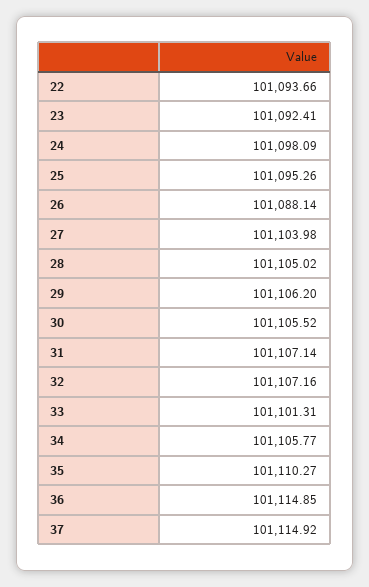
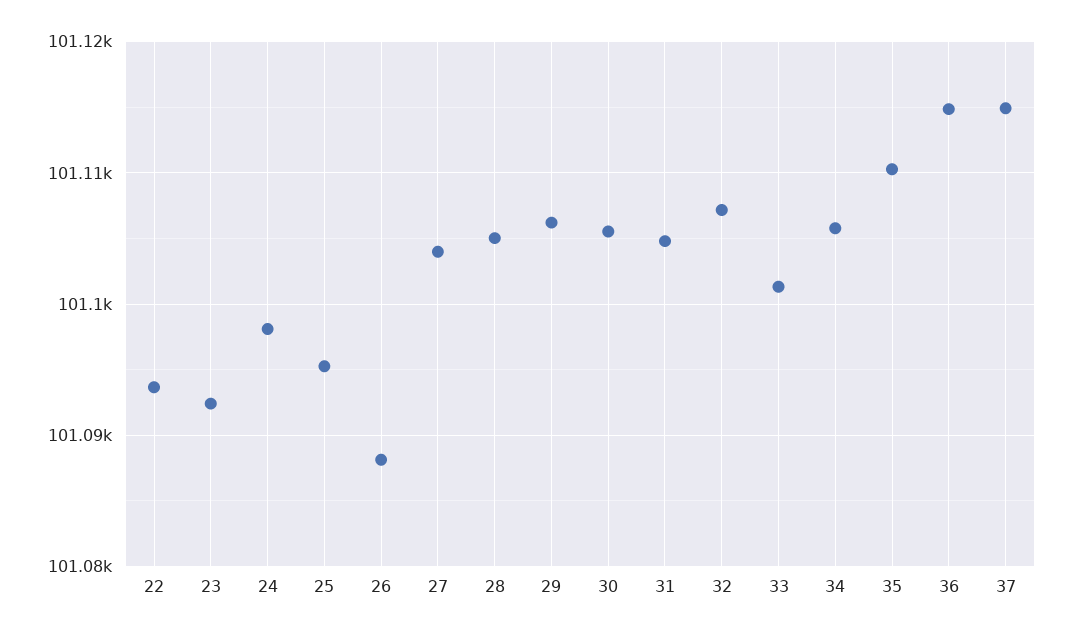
  {
    "22": 101093.66,
    "23": 101092.41,
    "24": 101098.09,
    "25": 101095.26,
    "26": 101088.14,
    "27": 101103.98,
    "28": 101105.02,
    "29": 101106.2,
    "30": 101105.52,
-   "31": 101107.14,
+   "31": 101105,
    "32": 101107.16,
    "33": 101101.31,
    "34": 101105.77,
    "35": 101110.27,
    "36": 101114.85,
    "37": 101114.92
  }

